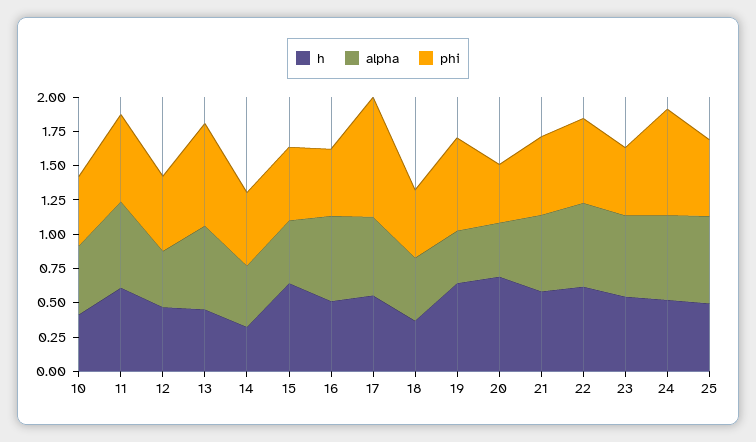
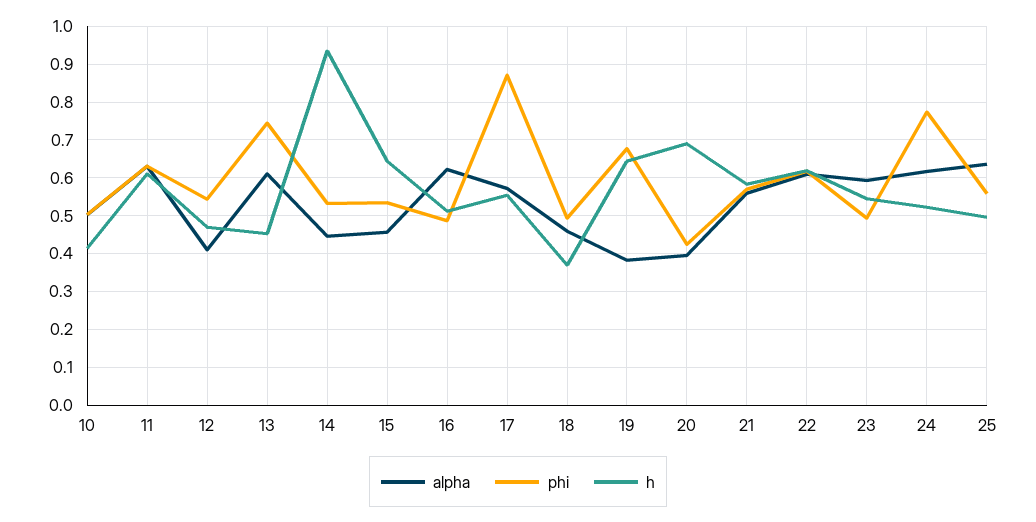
  {
    "h": {
      "10": 0.42,
      "11": 0.62,
      "12": 0.46,
      "13": 0.46,
-     "14": 0.25,
+     "14": 0.94,
      "15": 0.64,
      "16": 0.52,
      "17": 0.56,
      "18": 0.36,
      "19": 0.64,
      "20": 0.7,
      "21": 0.58,
      "22": 0.62,
      "23": 0.54,
      "24": 0.52,
      "25": 0.5
    },
    "alpha": {
      "10": 0.5,
      "11": 0.64,
      "12": 0.42,
      "13": 0.62,
      "14": 0.44,
      "15": 0.46,
      "16": 0.62,
      "17": 0.58,
      "18": 0.46,
      "19": 0.38,
      "20": 0.4,
      "21": 0.56,
      "22": 0.6,
      "23": 0.6,
      "24": 0.62,
      "25": 0.64
    },
    "phi": {
      "10": 0.5,
      "11": 0.64,
      "12": 0.54,
      "13": 0.74,
      "14": 0.54,
      "15": 0.54,
      "16": 0.48,
      "17": 0.88,
      "18": 0.5,
      "19": 0.68,
      "20": 0.42,
      "21": 0.58,
      "22": 0.62,
      "23": 0.5,
      "24": 0.78,
      "25": 0.56
    }
  }

